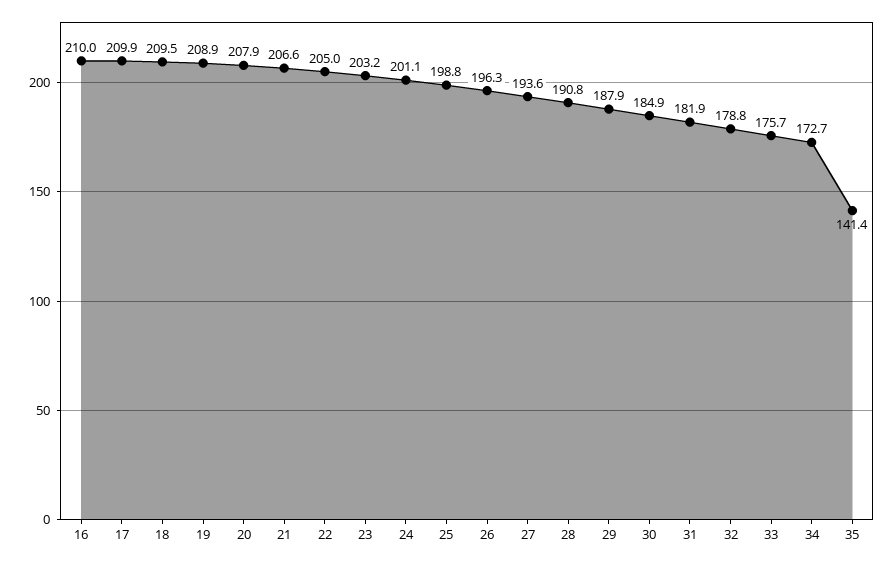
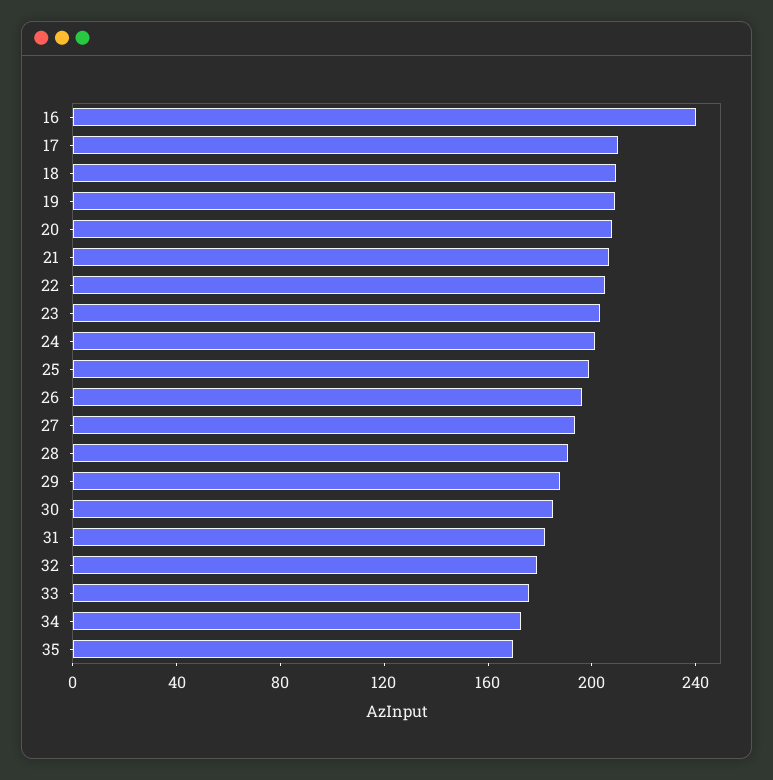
  {
-   "16": 210,
+   "16": 240,
    "17": 209.9,
    "18": 209.5,
    "19": 208.9,
    "20": 207.9,
    "21": 206.6,
    "22": 205,
    "23": 203.2,
    "24": 201.1,
    "25": 198.8,
    "26": 196.3,
    "27": 193.6,
    "28": 190.8,
    "29": 187.9,
    "30": 184.9,
    "31": 181.9,
    "32": 178.8,
    "33": 175.7,
    "34": 172.7,
-   "35": 141.4
+   "35": 170
  }

